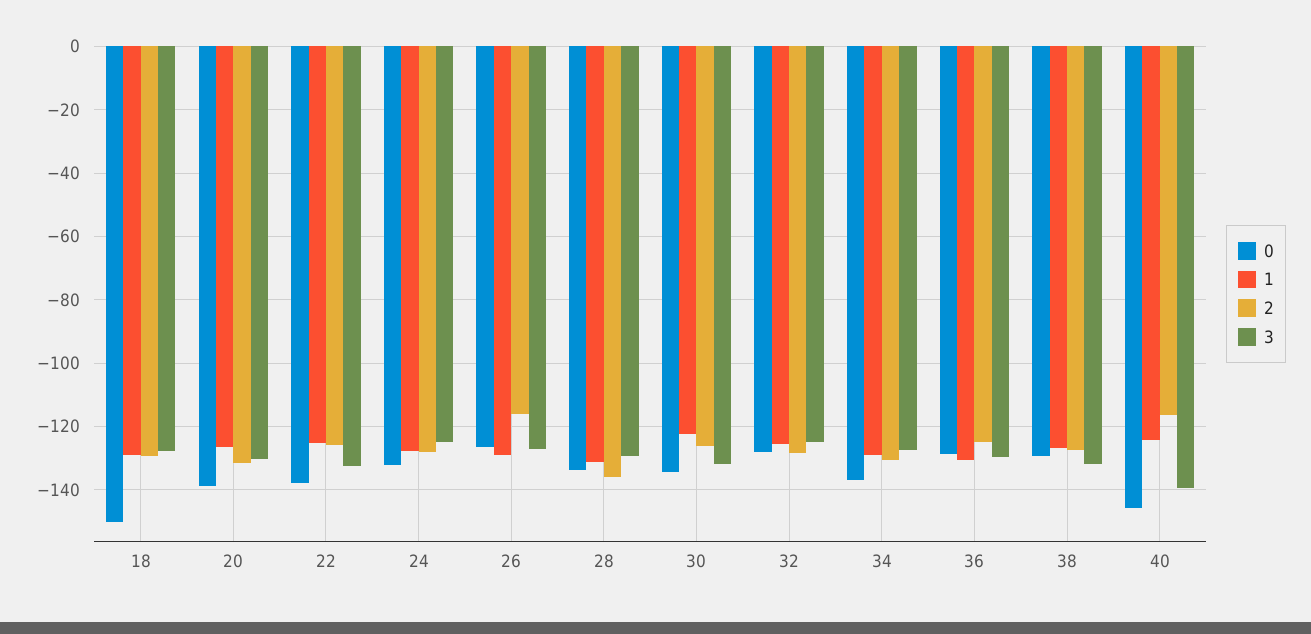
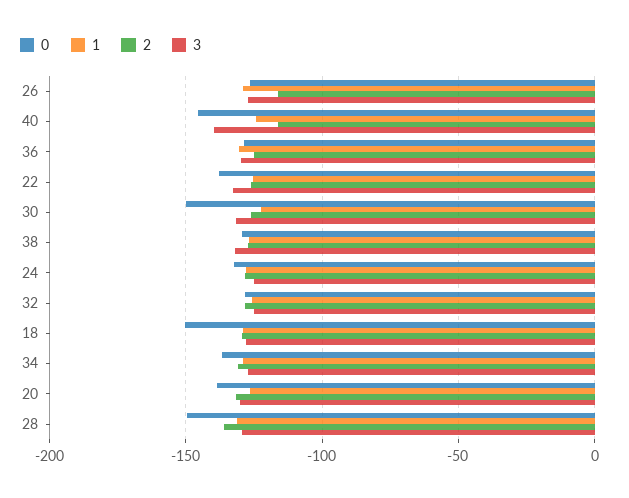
  {
    "0": {
      "18": -150,
      "20": -138,
      "22": -138,
      "24": -132,
      "26": -126,
-     "28": -134,
+     "28": -150,
-     "30": -134,
+     "30": -150,
      "32": -128,
      "34": -136,
      "36": -128,
      "38": -130,
      "40": -146
    },
    "1": {
      "18": -128,
      "20": -126,
      "22": -126,
      "24": -128,
      "26": -130,
      "28": -132,
      "30": -122,
      "32": -126,
      "34": -128,
      "36": -130,
      "38": -126,
      "40": -124
    },
    "2": {
      "18": -130,
      "20": -132,
      "22": -126,
      "24": -128,
      "26": -116,
      "28": -136,
      "30": -126,
      "32": -128,
      "34": -130,
      "36": -126,
      "38": -128,
      "40": -116
    },
    "3": {
      "18": -128,
      "20": -130,
      "22": -132,
      "24": -124,
      "26": -128,
      "28": -130,
      "30": -132,
      "32": -126,
      "34": -128,
      "36": -130,
      "38": -132,
      "40": -140
    }
  }

